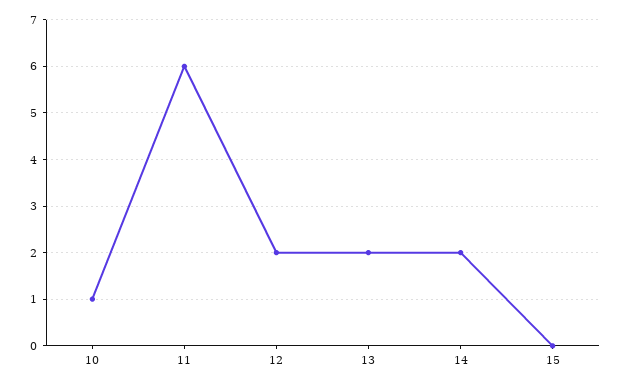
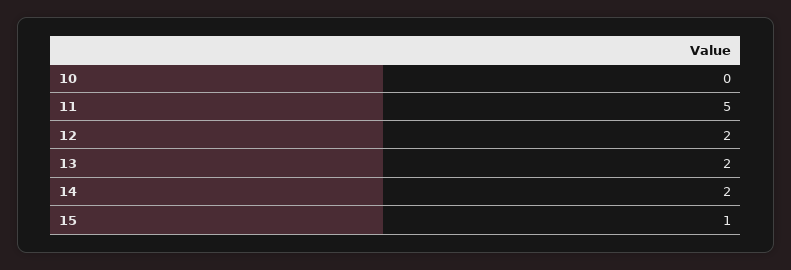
  {
-   "10": 1,
+   "10": 0,
-   "11": 6,
+   "11": 5,
    "12": 2,
    "13": 2,
    "14": 2,
-   "15": 0
+   "15": 1
  }

